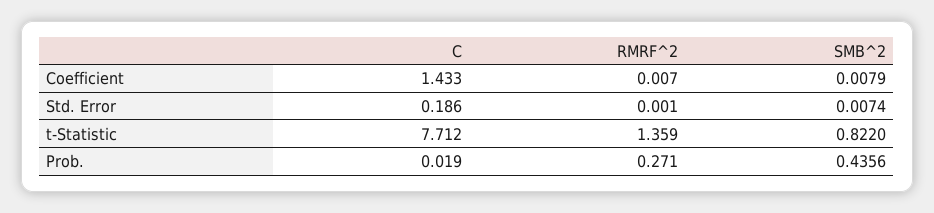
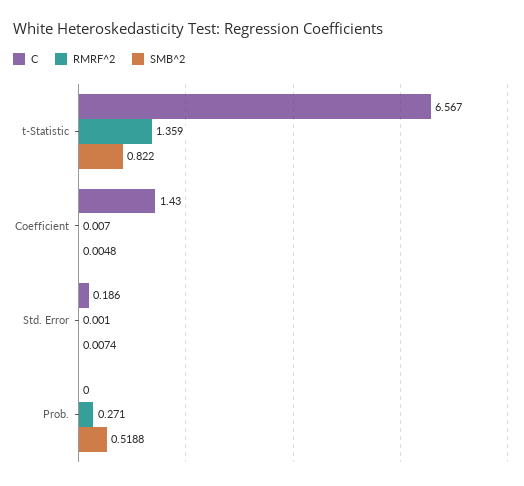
  {
    "C": {
-     "Coefficient": 1.433,
+     "Coefficient": 1.43,
      "Std. Error": 0.186,
-     "t-Statistic": 7.712,
+     "t-Statistic": 6.567,
-     "Prob.": 0.019
+     "Prob.": 0
    },
    "RMRF^2": {
      "Coefficient": 0.007,
      "Std. Error": 0.001,
      "t-Statistic": 1.359,
      "Prob.": 0.271
    },
    "SMB^2": {
-     "Coefficient": 0.0079,
+     "Coefficient": 0.0048,
      "Std. Error": 0.0074,
      "t-Statistic": 0.822,
-     "Prob.": 0.4356
+     "Prob.": 0.5188
    }
  }

